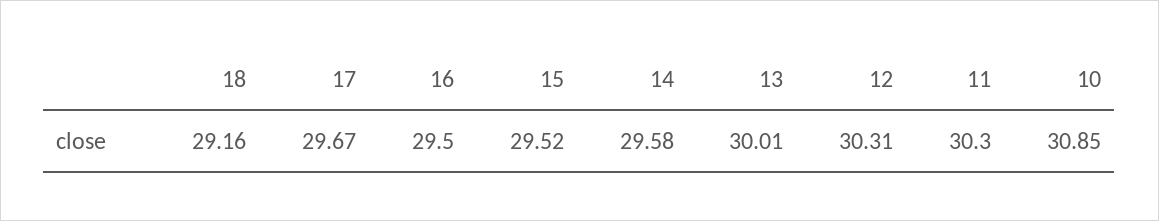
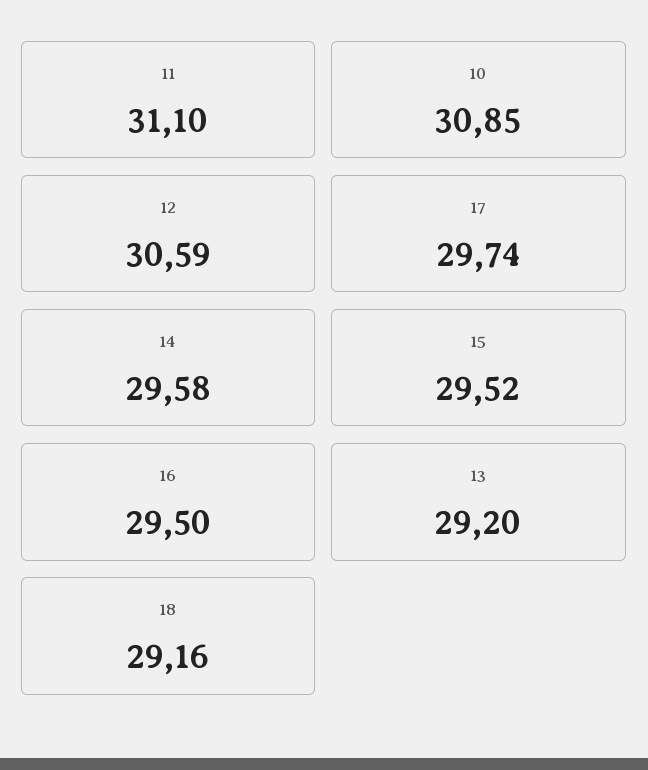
  {
    "18": 29.16,
-   "17": 29.67,
+   "17": 29.74,
    "16": 29.5,
    "15": 29.52,
    "14": 29.58,
-   "13": 30.01,
+   "13": 29.2,
-   "12": 30.31,
+   "12": 30.59,
-   "11": 30.3,
+   "11": 31.1,
    "10": 30.85
  }

